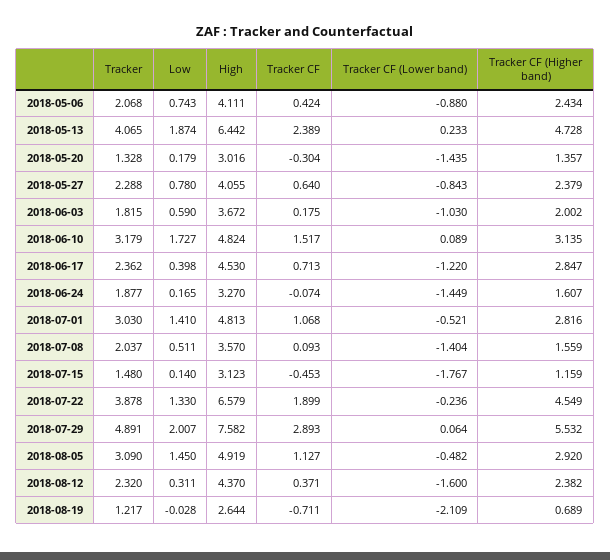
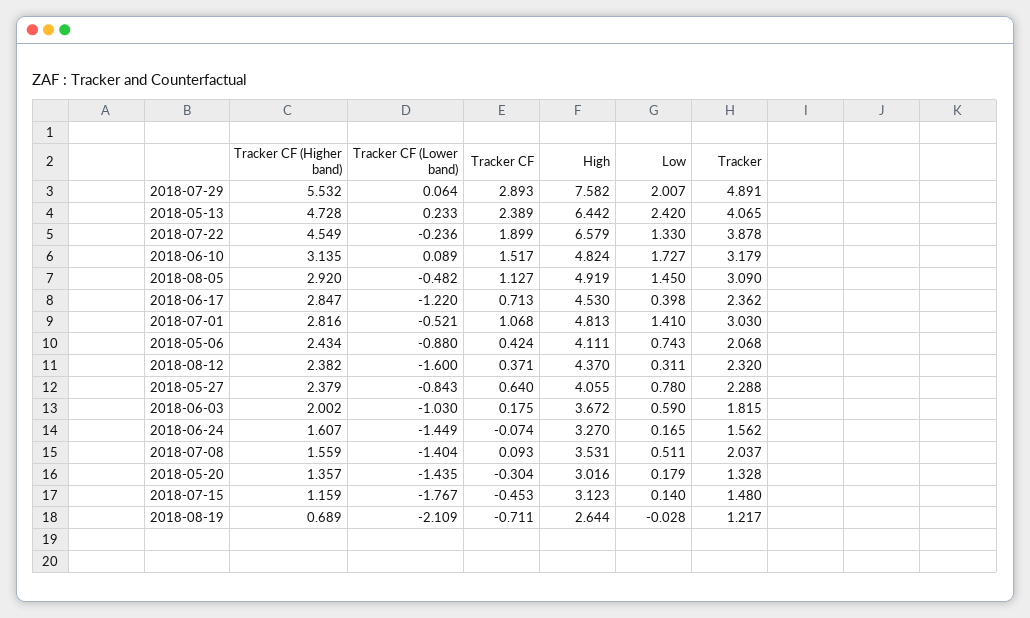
  {
    "Tracker": {
      "2018-05-06": 2.068,
      "2018-05-13": 4.065,
      "2018-05-20": 1.328,
      "2018-05-27": 2.288,
      "2018-06-03": 1.815,
      "2018-06-10": 3.179,
      "2018-06-17": 2.362,
-     "2018-06-24": 1.877,
+     "2018-06-24": 1.562,
      "2018-07-01": 3.03,
      "2018-07-08": 2.037,
      "2018-07-15": 1.48,
      "2018-07-22": 3.878,
      "2018-07-29": 4.891,
      "2018-08-05": 3.09,
      "2018-08-12": 2.32,
      "2018-08-19": 1.217
    },
    "Low": {
      "2018-05-06": 0.743,
-     "2018-05-13": 1.874,
+     "2018-05-13": 2.42,
      "2018-05-20": 0.179,
      "2018-05-27": 0.78,
      "2018-06-03": 0.59,
      "2018-06-10": 1.727,
      "2018-06-17": 0.398,
      "2018-06-24": 0.165,
      "2018-07-01": 1.41,
      "2018-07-08": 0.511,
      "2018-07-15": 0.14,
      "2018-07-22": 1.33,
      "2018-07-29": 2.007,
      "2018-08-05": 1.45,
      "2018-08-12": 0.311,
      "2018-08-19": -0.028
    },
    "High": {
      "2018-05-06": 4.111,
      "2018-05-13": 6.442,
      "2018-05-20": 3.016,
      "2018-05-27": 4.055,
      "2018-06-03": 3.672,
      "2018-06-10": 4.824,
      "2018-06-17": 4.53,
      "2018-06-24": 3.27,
      "2018-07-01": 4.813,
-     "2018-07-08": 3.57,
+     "2018-07-08": 3.531,
      "2018-07-15": 3.123,
      "2018-07-22": 6.579,
      "2018-07-29": 7.582,
      "2018-08-05": 4.919,
      "2018-08-12": 4.37,
      "2018-08-19": 2.644
    },
    "Tracker CF": {
      "2018-05-06": 0.424,
      "2018-05-13": 2.389,
      "2018-05-20": -0.304,
      "2018-05-27": 0.64,
      "2018-06-03": 0.175,
      "2018-06-10": 1.517,
      "2018-06-17": 0.713,
      "2018-06-24": -0.074,
      "2018-07-01": 1.068,
      "2018-07-08": 0.093,
      "2018-07-15": -0.453,
      "2018-07-22": 1.899,
      "2018-07-29": 2.893,
      "2018-08-05": 1.127,
      "2018-08-12": 0.371,
      "2018-08-19": -0.711
    },
    "Tracker CF (Lower band)": {
      "2018-05-06": -0.88,
      "2018-05-13": 0.233,
      "2018-05-20": -1.435,
      "2018-05-27": -0.843,
      "2018-06-03": -1.03,
      "2018-06-10": 0.089,
      "2018-06-17": -1.22,
      "2018-06-24": -1.449,
      "2018-07-01": -0.521,
      "2018-07-08": -1.404,
      "2018-07-15": -1.767,
      "2018-07-22": -0.236,
      "2018-07-29": 0.064,
      "2018-08-05": -0.482,
      "2018-08-12": -1.6,
      "2018-08-19": -2.109
    },
    "Tracker CF (Higher band)": {
      "2018-05-06": 2.434,
      "2018-05-13": 4.728,
      "2018-05-20": 1.357,
      "2018-05-27": 2.379,
      "2018-06-03": 2.002,
      "2018-06-10": 3.135,
      "2018-06-17": 2.847,
      "2018-06-24": 1.607,
      "2018-07-01": 2.816,
      "2018-07-08": 1.559,
      "2018-07-15": 1.159,
      "2018-07-22": 4.549,
      "2018-07-29": 5.532,
      "2018-08-05": 2.92,
      "2018-08-12": 2.382,
      "2018-08-19": 0.689
    }
  }

